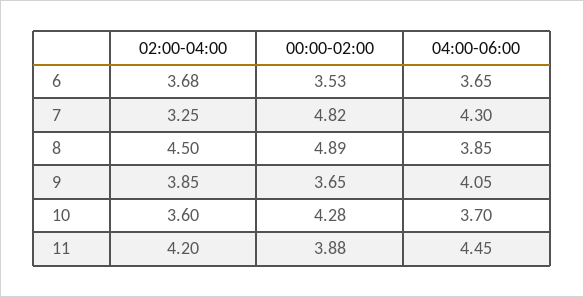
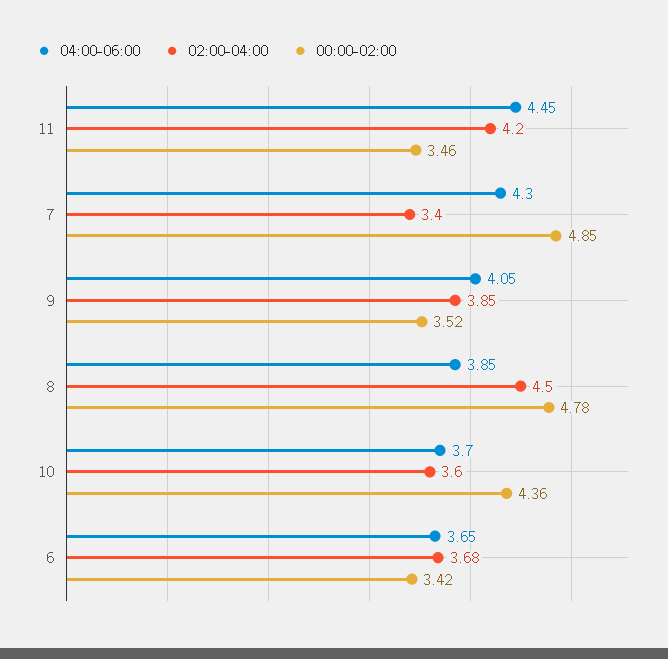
  {
    "02:00-04:00": {
      "6": 3.68,
-     "7": 3.25,
+     "7": 3.4,
      "8": 4.5,
      "9": 3.85,
      "10": 3.6,
      "11": 4.2
    },
    "00:00-02:00": {
-     "6": 3.53,
+     "6": 3.42,
-     "7": 4.82,
+     "7": 4.85,
-     "8": 4.89,
+     "8": 4.78,
-     "9": 3.65,
+     "9": 3.52,
-     "10": 4.28,
+     "10": 4.36,
-     "11": 3.88
+     "11": 3.46
    },
    "04:00-06:00": {
      "6": 3.65,
      "7": 4.3,
      "8": 3.85,
      "9": 4.05,
      "10": 3.7,
      "11": 4.45
    }
  }

